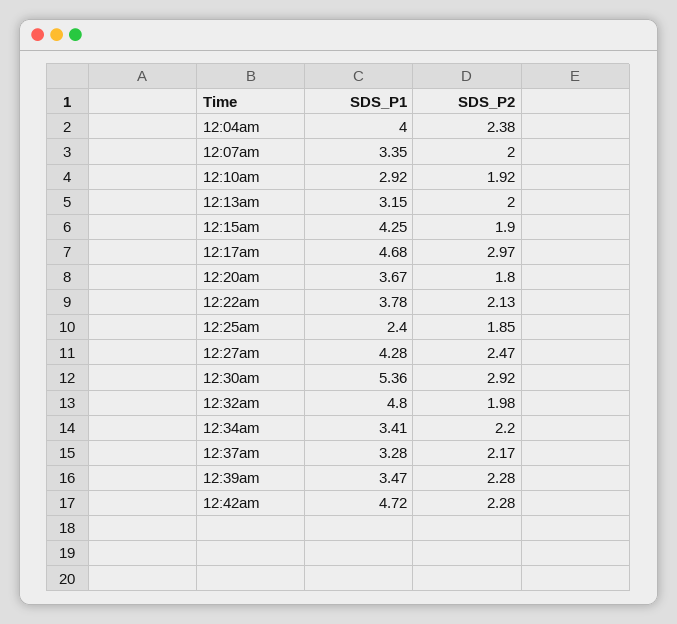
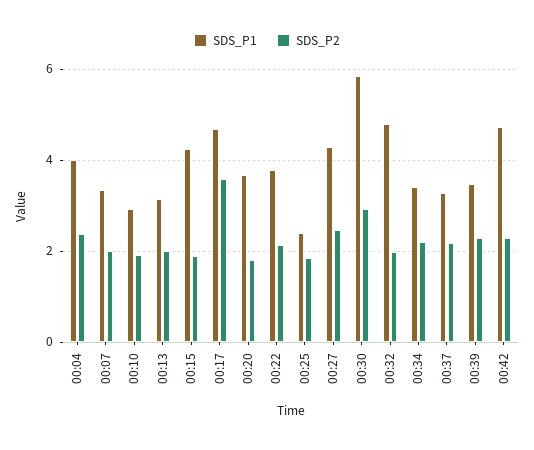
  {
    "SDS_P1": {
      "12:04am": 4,
      "12:07am": 3.35,
      "12:10am": 2.92,
      "12:13am": 3.15,
      "12:15am": 4.25,
      "12:17am": 4.68,
      "12:20am": 3.67,
      "12:22am": 3.78,
      "12:25am": 2.4,
      "12:27am": 4.28,
-     "12:30am": 5.36,
+     "12:30am": 5.8,
      "12:32am": 4.8,
      "12:34am": 3.41,
      "12:37am": 3.28,
      "12:39am": 3.47,
      "12:42am": 4.72
    },
    "SDS_P2": {
      "12:04am": 2.38,
      "12:07am": 2,
      "12:10am": 1.92,
      "12:13am": 2,
      "12:15am": 1.9,
-     "12:17am": 2.97,
+     "12:17am": 3.6,
      "12:20am": 1.8,
      "12:22am": 2.13,
      "12:25am": 1.85,
      "12:27am": 2.47,
      "12:30am": 2.92,
      "12:32am": 1.98,
      "12:34am": 2.2,
      "12:37am": 2.17,
      "12:39am": 2.28,
      "12:42am": 2.28
    }
  }

